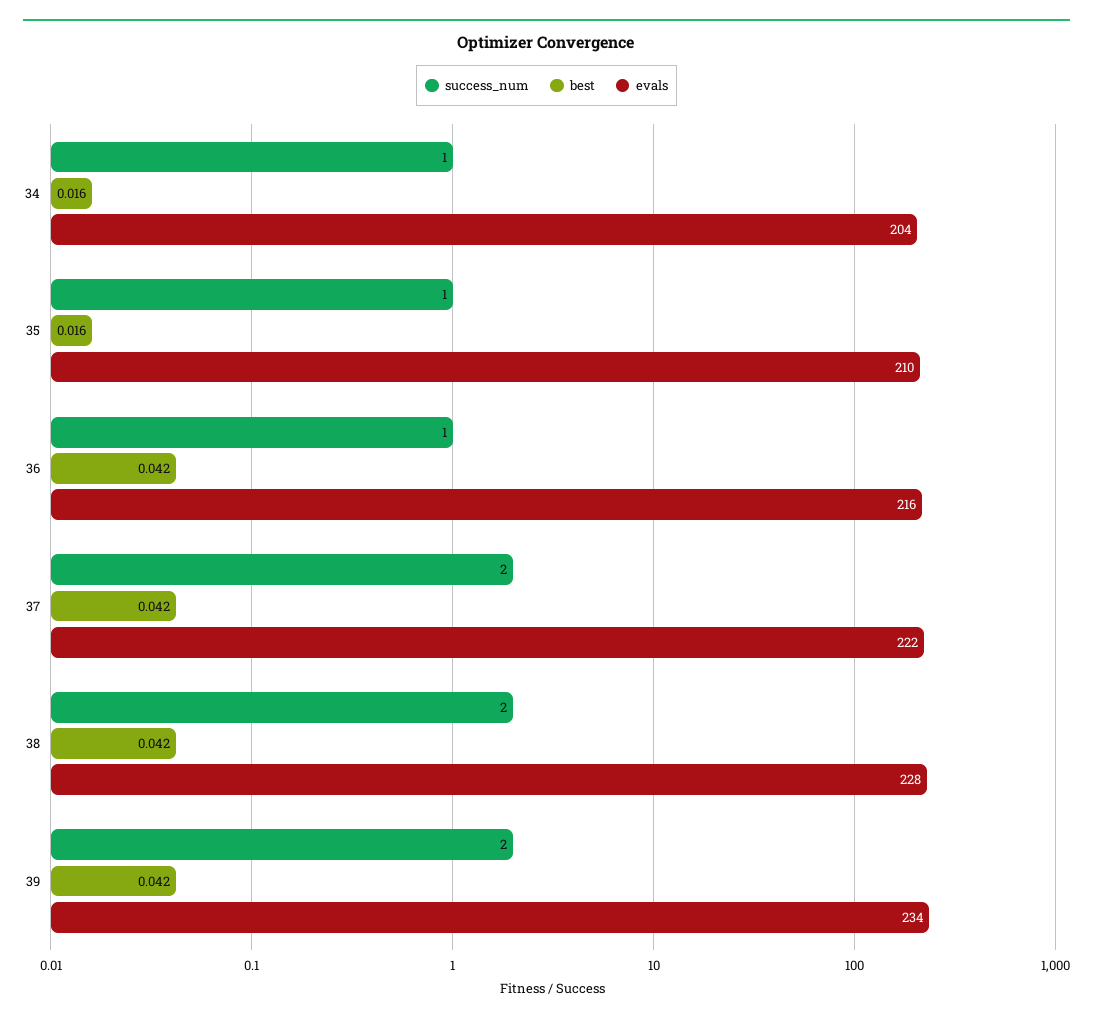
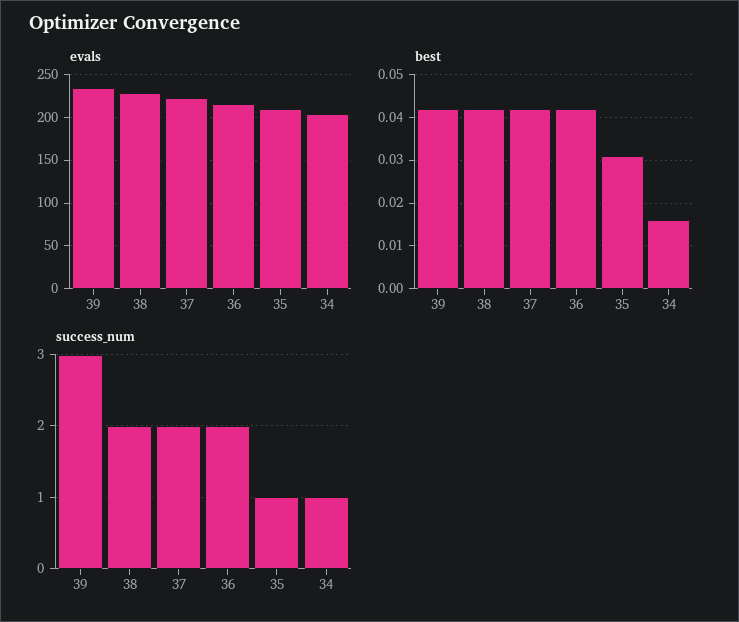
  {
    "success_num": {
      "34": 1,
      "35": 1,
-     "36": 1,
+     "36": 2,
      "37": 2,
      "38": 2,
-     "39": 2
+     "39": 3
    },
    "best": {
      "34": 0.016,
-     "35": 0.016,
+     "35": 0.03,
      "36": 0.042,
      "37": 0.042,
      "38": 0.042,
      "39": 0.042
    },
    "evals": {
      "34": 204,
      "35": 210,
      "36": 216,
      "37": 222,
      "38": 228,
      "39": 234
    }
  }

